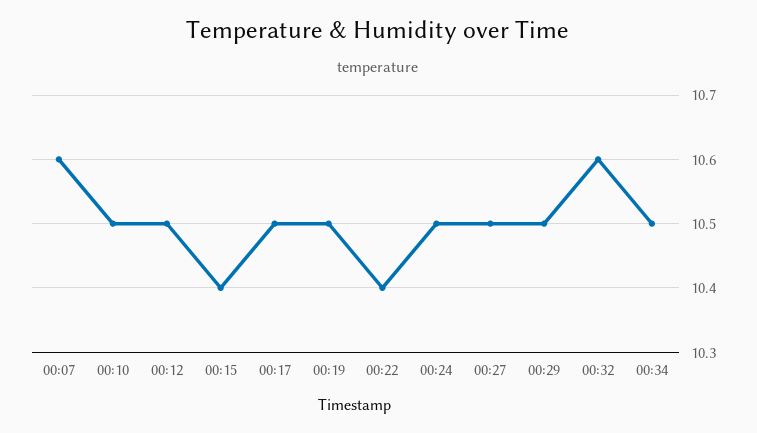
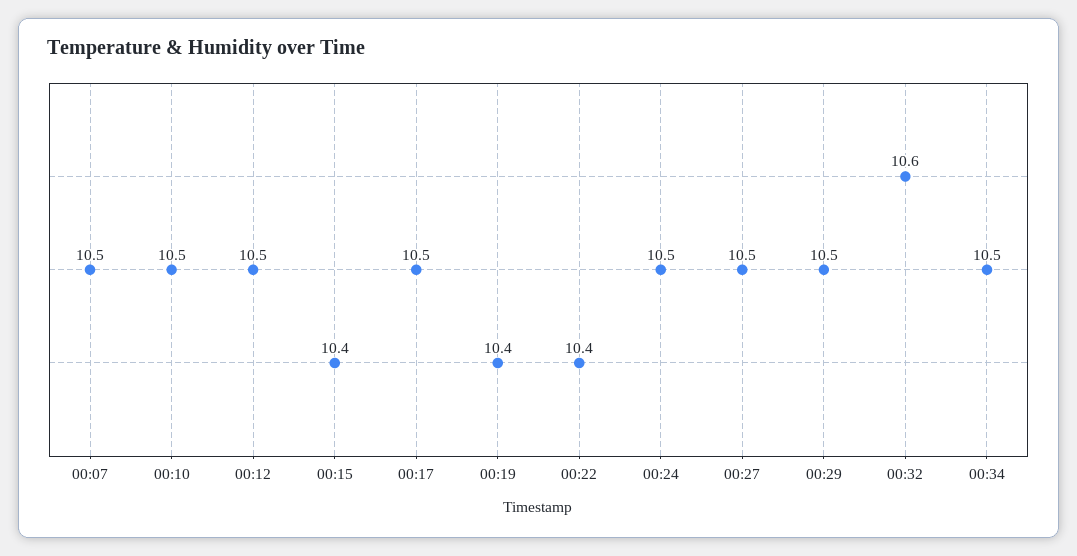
  {
-   "00:07": 10.6,
+   "00:07": 10.5,
    "00:10": 10.5,
    "00:12": 10.5,
    "00:15": 10.4,
    "00:17": 10.5,
-   "00:19": 10.5,
+   "00:19": 10.4,
    "00:22": 10.4,
    "00:24": 10.5,
    "00:27": 10.5,
    "00:29": 10.5,
    "00:32": 10.6,
    "00:34": 10.5
  }

